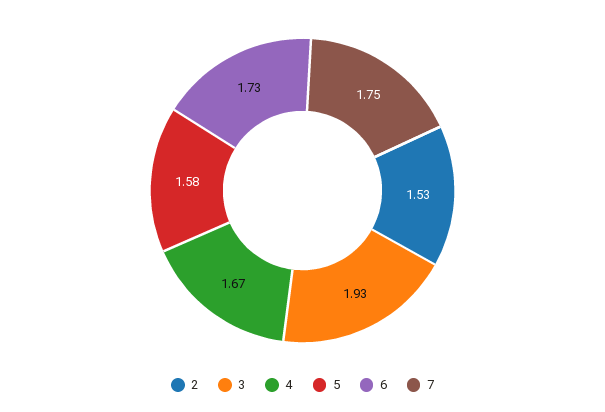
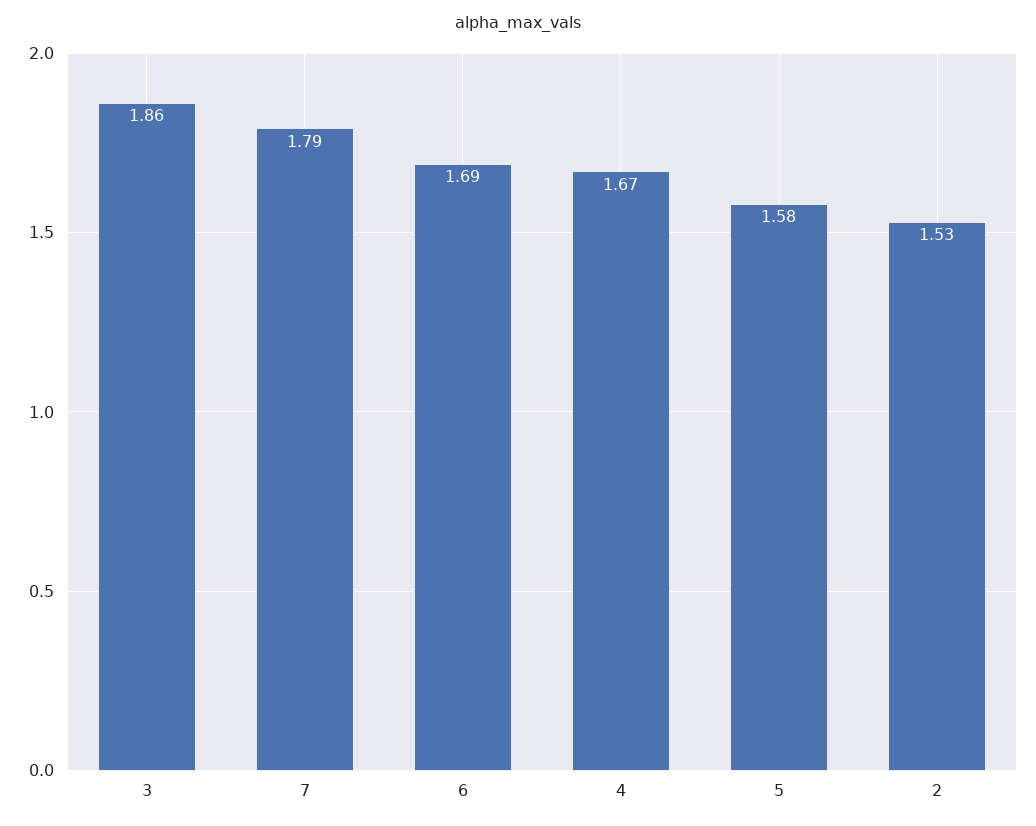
  {
    "2": 1.53,
-   "3": 1.93,
+   "3": 1.86,
    "4": 1.67,
    "5": 1.58,
-   "6": 1.73,
+   "6": 1.69,
-   "7": 1.75
+   "7": 1.79
  }

